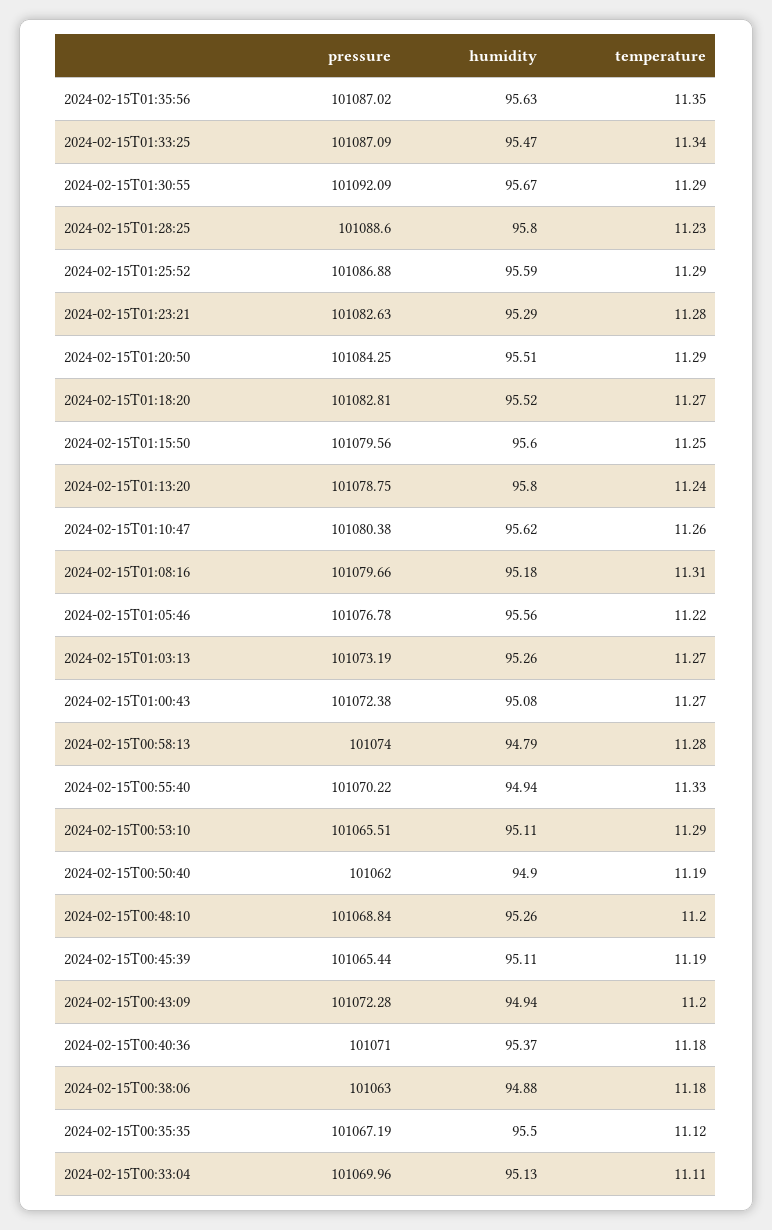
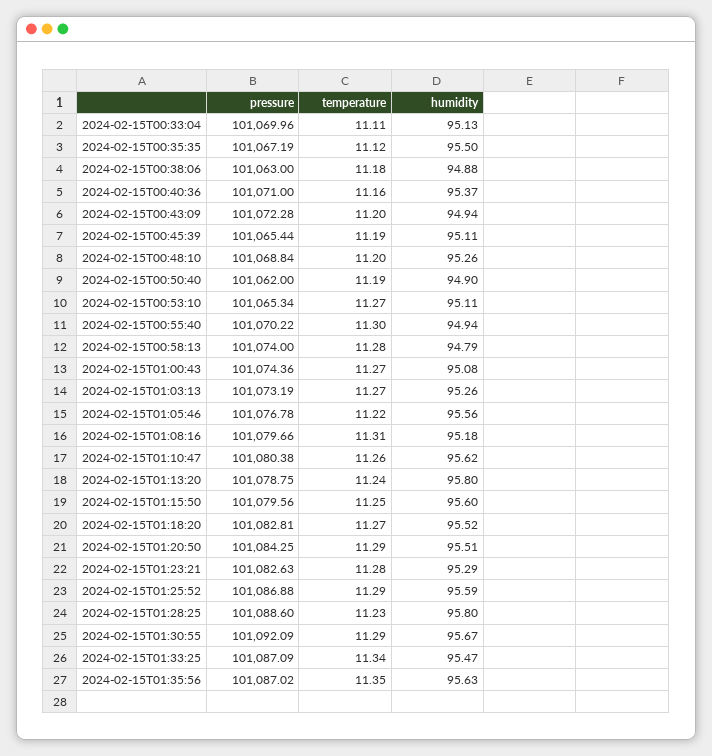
  {
    "pressure": {
      "2024-02-15T01:35:56": 101087.02,
      "2024-02-15T01:33:25": 101087.09,
      "2024-02-15T01:30:55": 101092.09,
      "2024-02-15T01:28:25": 101088.6,
      "2024-02-15T01:25:52": 101086.88,
      "2024-02-15T01:23:21": 101082.63,
      "2024-02-15T01:20:50": 101084.25,
      "2024-02-15T01:18:20": 101082.81,
      "2024-02-15T01:15:50": 101079.56,
      "2024-02-15T01:13:20": 101078.75,
      "2024-02-15T01:10:47": 101080.38,
      "2024-02-15T01:08:16": 101079.66,
      "2024-02-15T01:05:46": 101076.78,
      "2024-02-15T01:03:13": 101073.19,
-     "2024-02-15T01:00:43": 101072.38,
+     "2024-02-15T01:00:43": 101074.36,
      "2024-02-15T00:58:13": 101074,
      "2024-02-15T00:55:40": 101070.22,
-     "2024-02-15T00:53:10": 101065.51,
+     "2024-02-15T00:53:10": 101065.34,
      "2024-02-15T00:50:40": 101062,
      "2024-02-15T00:48:10": 101068.84,
      "2024-02-15T00:45:39": 101065.44,
      "2024-02-15T00:43:09": 101072.28,
      "2024-02-15T00:40:36": 101071,
      "2024-02-15T00:38:06": 101063,
      "2024-02-15T00:35:35": 101067.19,
      "2024-02-15T00:33:04": 101069.96
    },
    "humidity": {
      "2024-02-15T01:35:56": 95.63,
      "2024-02-15T01:33:25": 95.47,
      "2024-02-15T01:30:55": 95.67,
      "2024-02-15T01:28:25": 95.8,
      "2024-02-15T01:25:52": 95.59,
      "2024-02-15T01:23:21": 95.29,
      "2024-02-15T01:20:50": 95.51,
      "2024-02-15T01:18:20": 95.52,
      "2024-02-15T01:15:50": 95.6,
      "2024-02-15T01:13:20": 95.8,
      "2024-02-15T01:10:47": 95.62,
      "2024-02-15T01:08:16": 95.18,
      "2024-02-15T01:05:46": 95.56,
      "2024-02-15T01:03:13": 95.26,
      "2024-02-15T01:00:43": 95.08,
      "2024-02-15T00:58:13": 94.79,
      "2024-02-15T00:55:40": 94.94,
      "2024-02-15T00:53:10": 95.11,
      "2024-02-15T00:50:40": 94.9,
      "2024-02-15T00:48:10": 95.26,
      "2024-02-15T00:45:39": 95.11,
      "2024-02-15T00:43:09": 94.94,
      "2024-02-15T00:40:36": 95.37,
      "2024-02-15T00:38:06": 94.88,
      "2024-02-15T00:35:35": 95.5,
      "2024-02-15T00:33:04": 95.13
    },
    "temperature": {
      "2024-02-15T01:35:56": 11.35,
      "2024-02-15T01:33:25": 11.34,
      "2024-02-15T01:30:55": 11.29,
      "2024-02-15T01:28:25": 11.23,
      "2024-02-15T01:25:52": 11.29,
      "2024-02-15T01:23:21": 11.28,
      "2024-02-15T01:20:50": 11.29,
      "2024-02-15T01:18:20": 11.27,
      "2024-02-15T01:15:50": 11.25,
      "2024-02-15T01:13:20": 11.24,
      "2024-02-15T01:10:47": 11.26,
      "2024-02-15T01:08:16": 11.31,
      "2024-02-15T01:05:46": 11.22,
      "2024-02-15T01:03:13": 11.27,
      "2024-02-15T01:00:43": 11.27,
      "2024-02-15T00:58:13": 11.28,
-     "2024-02-15T00:55:40": 11.33,
+     "2024-02-15T00:55:40": 11.3,
-     "2024-02-15T00:53:10": 11.29,
+     "2024-02-15T00:53:10": 11.27,
      "2024-02-15T00:50:40": 11.19,
      "2024-02-15T00:48:10": 11.2,
      "2024-02-15T00:45:39": 11.19,
      "2024-02-15T00:43:09": 11.2,
-     "2024-02-15T00:40:36": 11.18,
+     "2024-02-15T00:40:36": 11.16,
      "2024-02-15T00:38:06": 11.18,
      "2024-02-15T00:35:35": 11.12,
      "2024-02-15T00:33:04": 11.11
    }
  }

